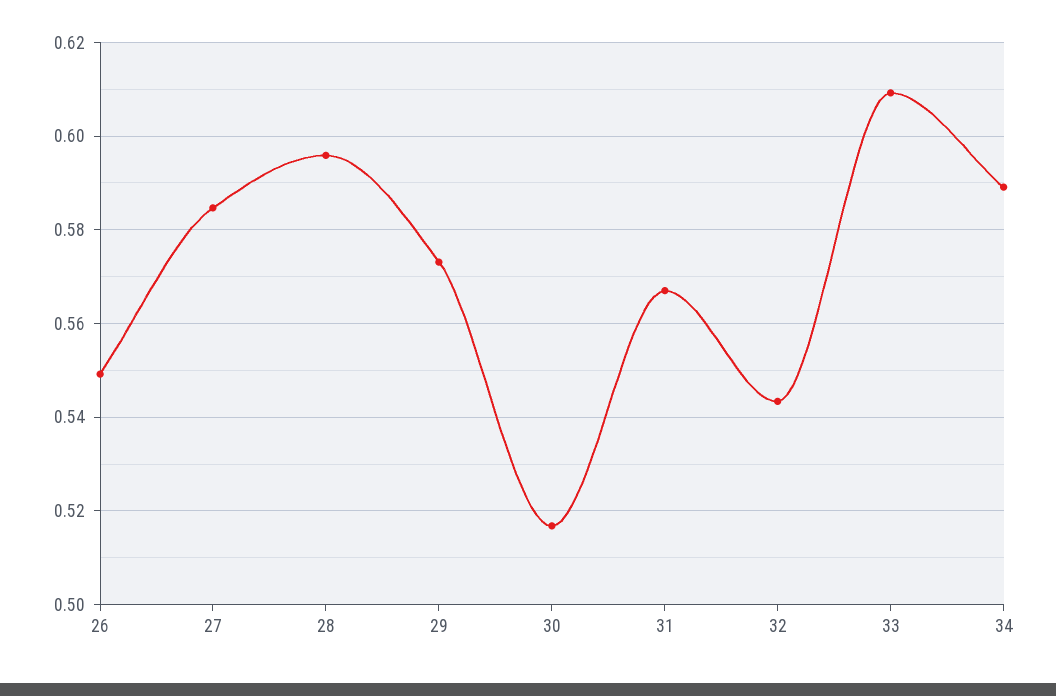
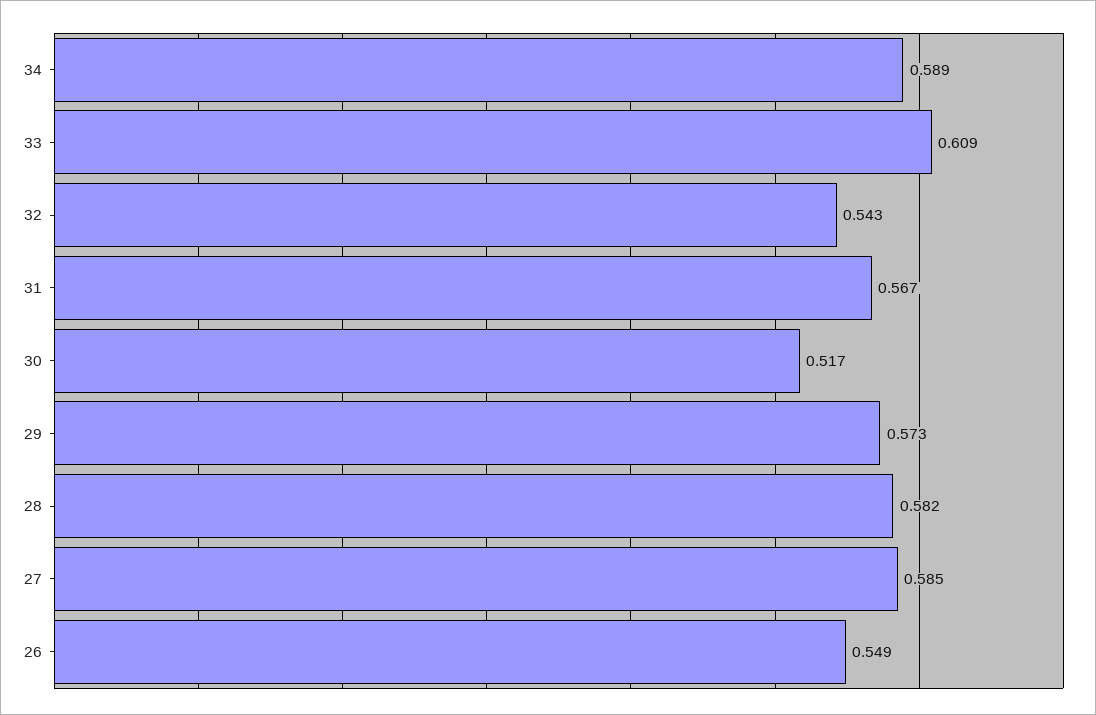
  {
    "26": 0.549,
    "27": 0.585,
-   "28": 0.596,
+   "28": 0.582,
    "29": 0.573,
    "30": 0.517,
    "31": 0.567,
    "32": 0.543,
    "33": 0.609,
    "34": 0.589
  }

